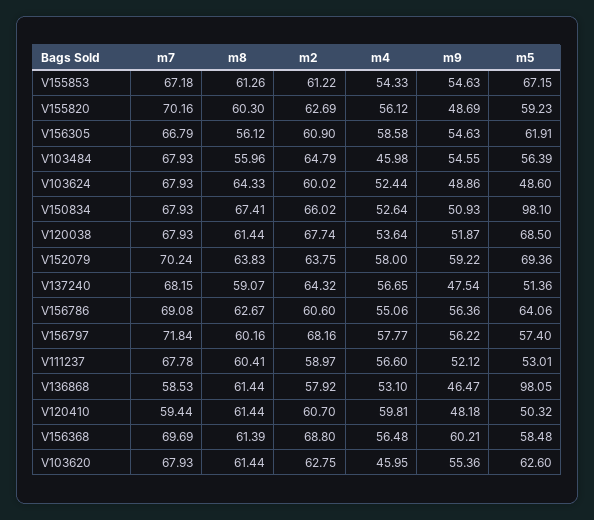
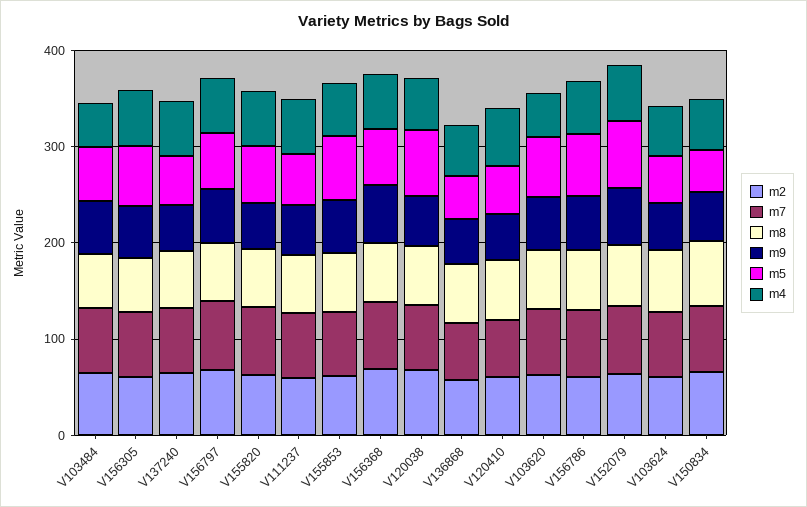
  {
    "m7": {
      "V155853": 67.18,
      "V155820": 70.16,
      "V156305": 66.79,
      "V103484": 67.93,
      "V103624": 67.93,
      "V150834": 67.93,
      "V120038": 67.93,
      "V152079": 70.24,
      "V137240": 68.15,
      "V156786": 69.08,
      "V156797": 71.84,
      "V111237": 67.78,
      "V136868": 58.53,
      "V120410": 59.44,
      "V156368": 69.69,
      "V103620": 67.93
    },
    "m8": {
      "V155853": 61.26,
      "V155820": 60.3,
      "V156305": 56.12,
      "V103484": 55.96,
      "V103624": 64.33,
      "V150834": 67.41,
      "V120038": 61.44,
      "V152079": 63.83,
      "V137240": 59.07,
      "V156786": 62.67,
      "V156797": 60.16,
      "V111237": 60.41,
      "V136868": 61.44,
      "V120410": 61.44,
      "V156368": 61.39,
      "V103620": 61.44
    },
    "m2": {
      "V155853": 61.22,
      "V155820": 62.69,
      "V156305": 60.9,
      "V103484": 64.79,
      "V103624": 60.02,
      "V150834": 66.02,
      "V120038": 67.74,
      "V152079": 63.75,
      "V137240": 64.32,
      "V156786": 60.6,
      "V156797": 68.16,
      "V111237": 58.97,
      "V136868": 57.92,
      "V120410": 60.7,
      "V156368": 68.8,
      "V103620": 62.75
    },
    "m4": {
      "V155853": 54.33,
      "V155820": 56.12,
      "V156305": 58.58,
      "V103484": 45.98,
      "V103624": 52.44,
      "V150834": 52.64,
      "V120038": 53.64,
      "V152079": 58,
      "V137240": 56.65,
      "V156786": 55.06,
      "V156797": 57.77,
      "V111237": 56.6,
      "V136868": 53.1,
      "V120410": 59.81,
      "V156368": 56.48,
      "V103620": 45.95
    },
    "m9": {
      "V155853": 54.63,
      "V155820": 48.69,
      "V156305": 54.63,
      "V103484": 54.55,
      "V103624": 48.86,
      "V150834": 50.93,
      "V120038": 51.87,
      "V152079": 59.22,
      "V137240": 47.54,
      "V156786": 56.36,
      "V156797": 56.22,
      "V111237": 52.12,
      "V136868": 46.47,
      "V120410": 48.18,
      "V156368": 60.21,
      "V103620": 55.36
    },
    "m5": {
      "V155853": 67.15,
      "V155820": 59.23,
      "V156305": 61.91,
      "V103484": 56.39,
      "V103624": 48.6,
-     "V150834": 98.1,
+     "V150834": 40,
      "V120038": 68.5,
      "V152079": 69.36,
      "V137240": 51.36,
      "V156786": 64.06,
      "V156797": 57.4,
      "V111237": 53.01,
-     "V136868": 98.05,
+     "V136868": 40,
      "V120410": 50.32,
      "V156368": 58.48,
      "V103620": 62.6
    }
  }

